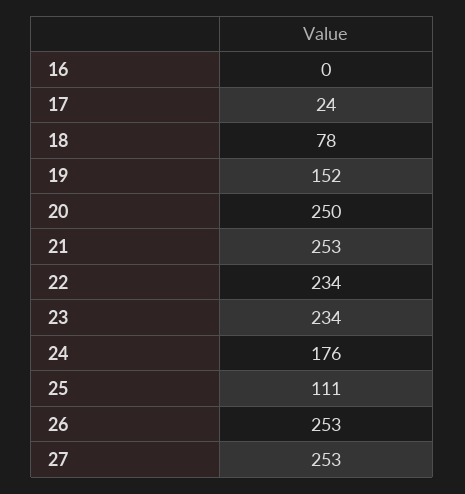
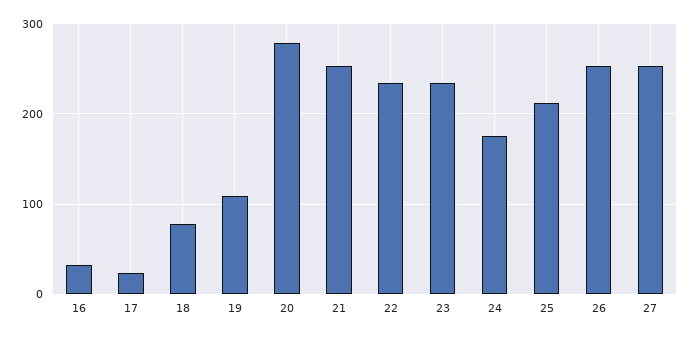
  {
-   "16": 0,
+   "16": 30,
    "17": 24,
    "18": 78,
-   "19": 152,
+   "19": 110,
-   "20": 250,
+   "20": 280,
    "21": 253,
    "22": 234,
    "23": 234,
    "24": 176,
-   "25": 111,
+   "25": 210,
    "26": 253,
    "27": 253
  }

